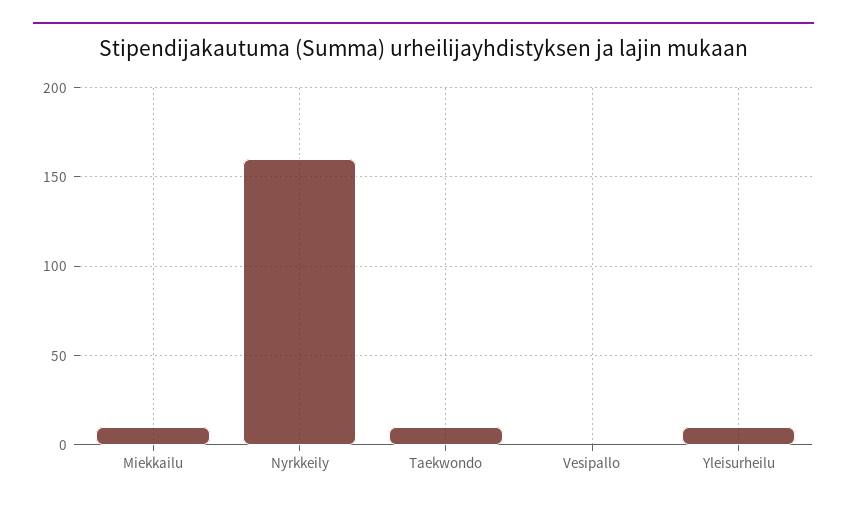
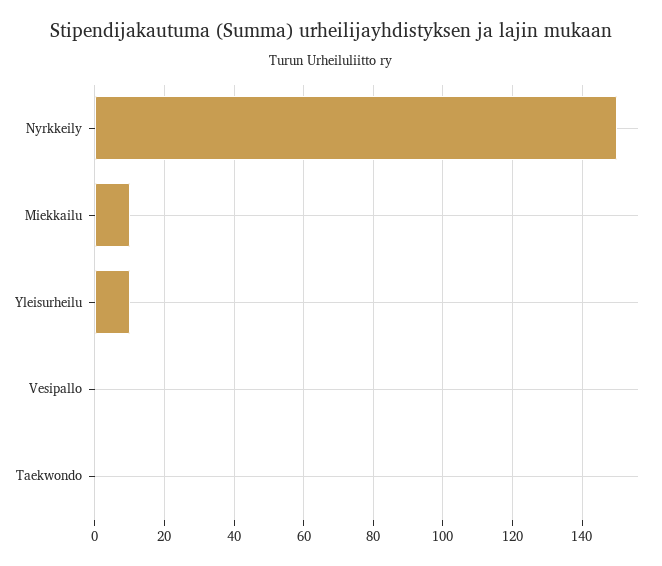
  {
    "Miekkailu": 10,
-   "Nyrkkeily": 160,
+   "Nyrkkeily": 150,
-   "Taekwondo": 10,
+   "Taekwondo": 0,
    "Vesipallo": 0,
    "Yleisurheilu": 10
  }

